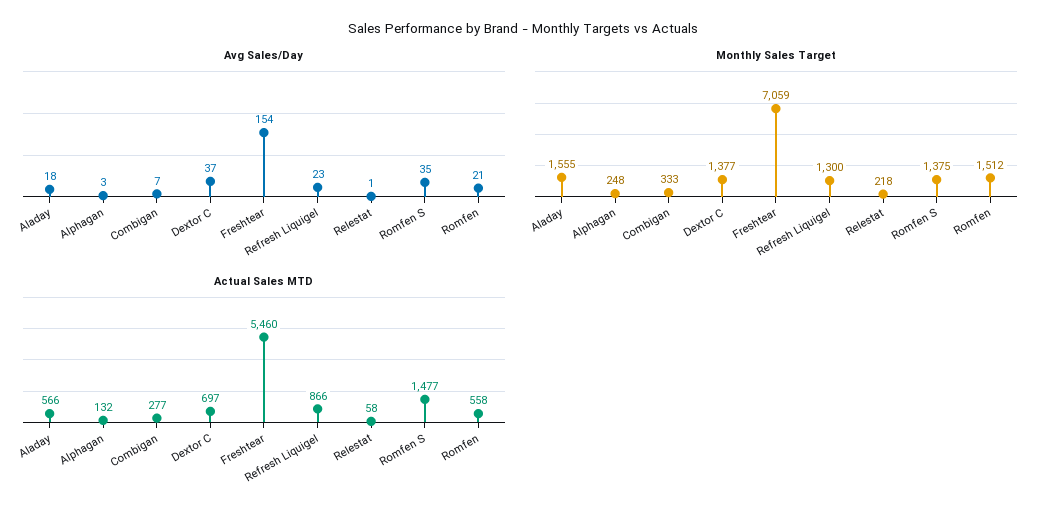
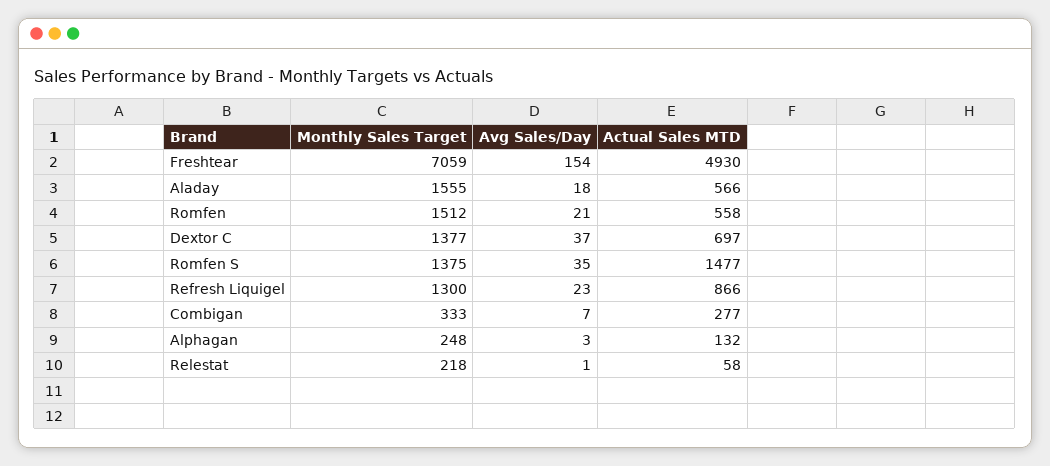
  {
    "Avg Sales/Day": {
      "Aladay": 18,
      "Alphagan": 3,
      "Combigan": 7,
      "Dextor C": 37,
      "Freshtear": 154,
      "Refresh Liquigel": 23,
      "Relestat": 1,
      "Romfen S": 35,
      "Romfen": 21
    },
    "Monthly Sales Target": {
      "Aladay": 1555,
      "Alphagan": 248,
      "Combigan": 333,
      "Dextor C": 1377,
      "Freshtear": 7059,
      "Refresh Liquigel": 1300,
      "Relestat": 218,
      "Romfen S": 1375,
      "Romfen": 1512
    },
    "Actual Sales MTD": {
      "Aladay": 566,
      "Alphagan": 132,
      "Combigan": 277,
      "Dextor C": 697,
-     "Freshtear": 5460,
+     "Freshtear": 4930,
      "Refresh Liquigel": 866,
      "Relestat": 58,
      "Romfen S": 1477,
      "Romfen": 558
    }
  }

